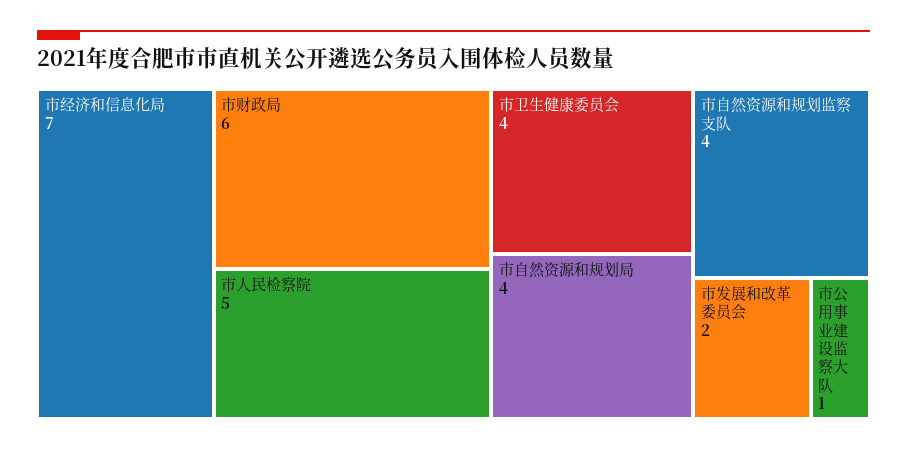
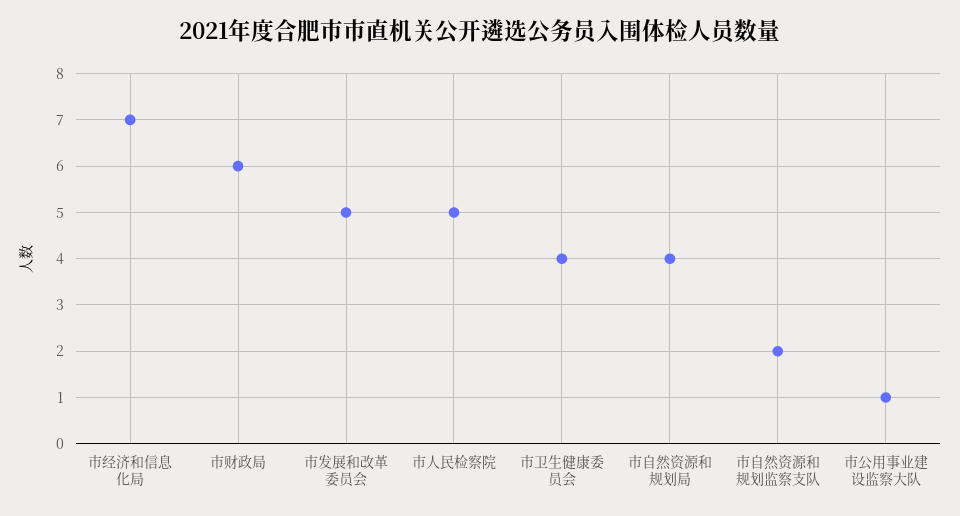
  {
    "市经济和信息化局": 7,
    "市财政局": 6,
    "市人民检察院": 5,
    "市卫生健康委员会": 4,
    "市自然资源和规划局": 4,
-   "市自然资源和规划监察支队": 4,
+   "市自然资源和规划监察支队": 2,
-   "市发展和改革委员会": 2,
+   "市发展和改革委员会": 5,
    "市公用事业建设监察大队": 1
  }

